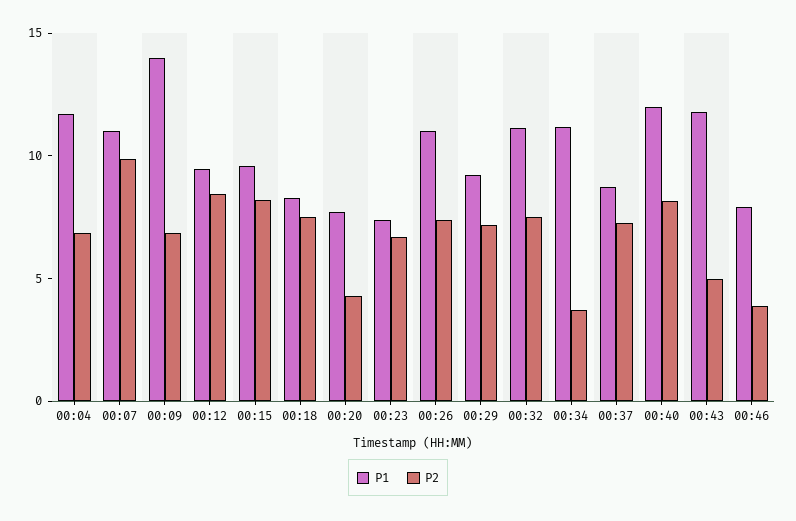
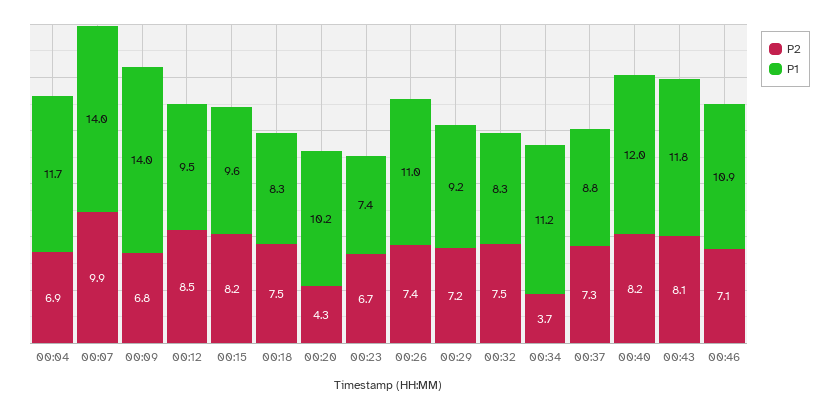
  {
    "P1": {
      "00:04": 11.7,
-     "00:07": 11,
+     "00:07": 14,
      "00:09": 14,
      "00:12": 9.5,
      "00:15": 9.6,
      "00:18": 8.3,
-     "00:20": 8,
+     "00:20": 10.2,
      "00:23": 7.4,
      "00:26": 11,
      "00:29": 9.2,
-     "00:32": 11,
+     "00:32": 8.3,
      "00:34": 11.2,
      "00:37": 8.8,
      "00:40": 12,
      "00:43": 11.8,
-     "00:46": 8
+     "00:46": 10.9
    },
    "P2": {
      "00:04": 6.9,
      "00:07": 9.9,
      "00:09": 6.8,
      "00:12": 8.5,
      "00:15": 8.2,
      "00:18": 7.5,
      "00:20": 4.3,
      "00:23": 6.7,
      "00:26": 7.4,
      "00:29": 7.2,
      "00:32": 7.5,
      "00:34": 3.7,
      "00:37": 7.3,
      "00:40": 8.2,
-     "00:43": 5,
+     "00:43": 8.1,
-     "00:46": 4
+     "00:46": 7.1
    }
  }

